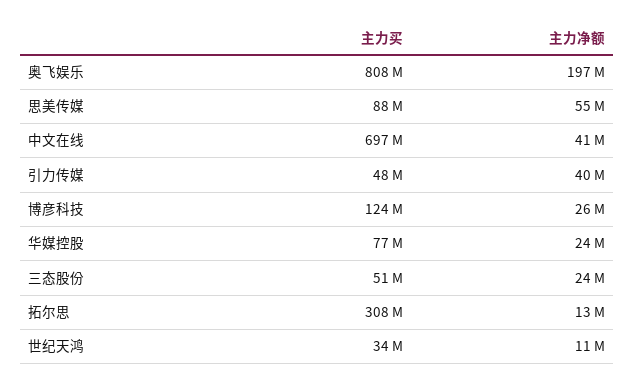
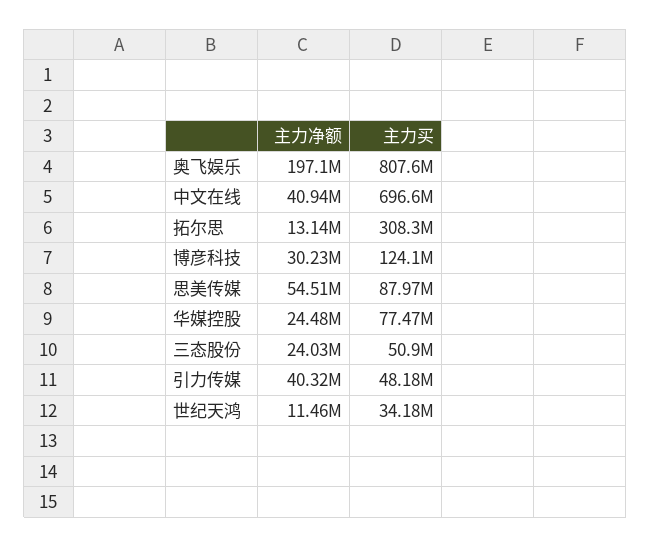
  {
    "主力买": {
      "奥飞娱乐": 807600000,
      "思美传媒": 87970000,
      "中文在线": 696600000,
      "引力传媒": 48180000,
      "博彦科技": 124100000,
      "华媒控股": 77470000,
      "三态股份": 50900000,
      "拓尔思": 308300000,
      "世纪天鸿": 34180000
    },
    "主力净额": {
      "奥飞娱乐": 197100000,
      "思美传媒": 54510000,
      "中文在线": 40940000,
      "引力传媒": 40320000,
-     "博彦科技": 26000000,
+     "博彦科技": 30230000,
      "华媒控股": 24480000,
      "三态股份": 24030000,
      "拓尔思": 13140000,
      "世纪天鸿": 11460000
    }
  }

